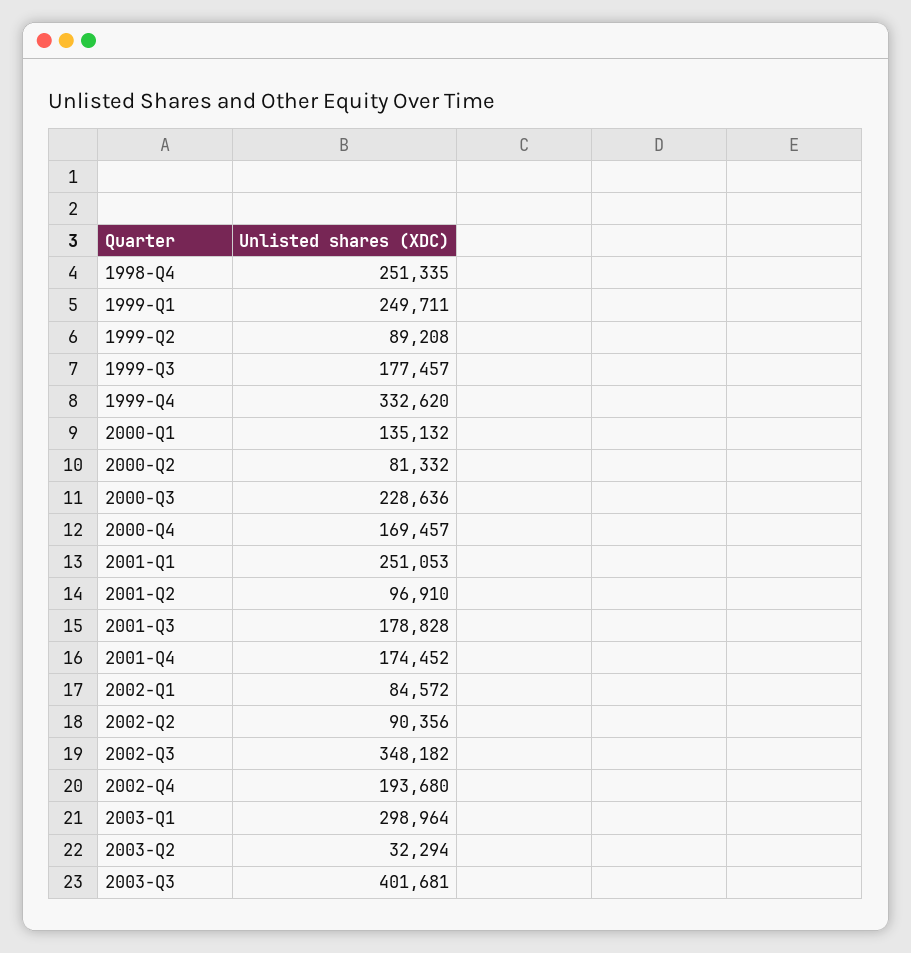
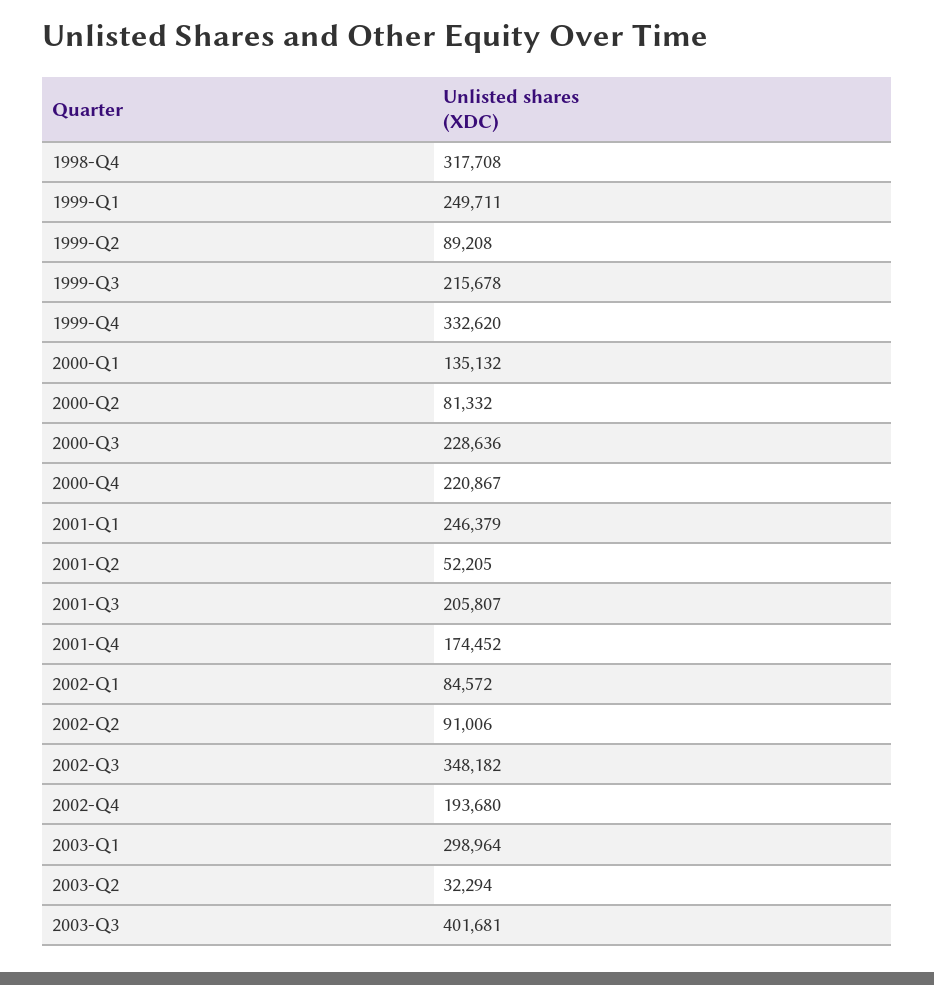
  {
-   "1998-Q4": 251335,
+   "1998-Q4": 317708,
    "1999-Q1": 249711,
    "1999-Q2": 89208,
-   "1999-Q3": 177457,
+   "1999-Q3": 215678,
    "1999-Q4": 332620,
    "2000-Q1": 135132,
    "2000-Q2": 81332,
    "2000-Q3": 228636,
-   "2000-Q4": 169457,
+   "2000-Q4": 220867,
-   "2001-Q1": 251053,
+   "2001-Q1": 246379,
-   "2001-Q2": 96910,
+   "2001-Q2": 52205,
-   "2001-Q3": 178828,
+   "2001-Q3": 205807,
    "2001-Q4": 174452,
    "2002-Q1": 84572,
-   "2002-Q2": 90356,
+   "2002-Q2": 91006,
    "2002-Q3": 348182,
    "2002-Q4": 193680,
    "2003-Q1": 298964,
    "2003-Q2": 32294,
    "2003-Q3": 401681
  }

